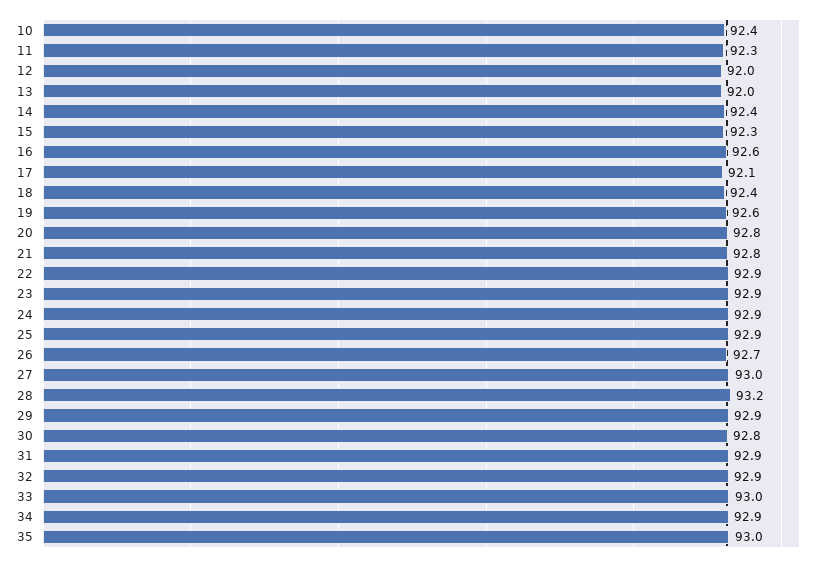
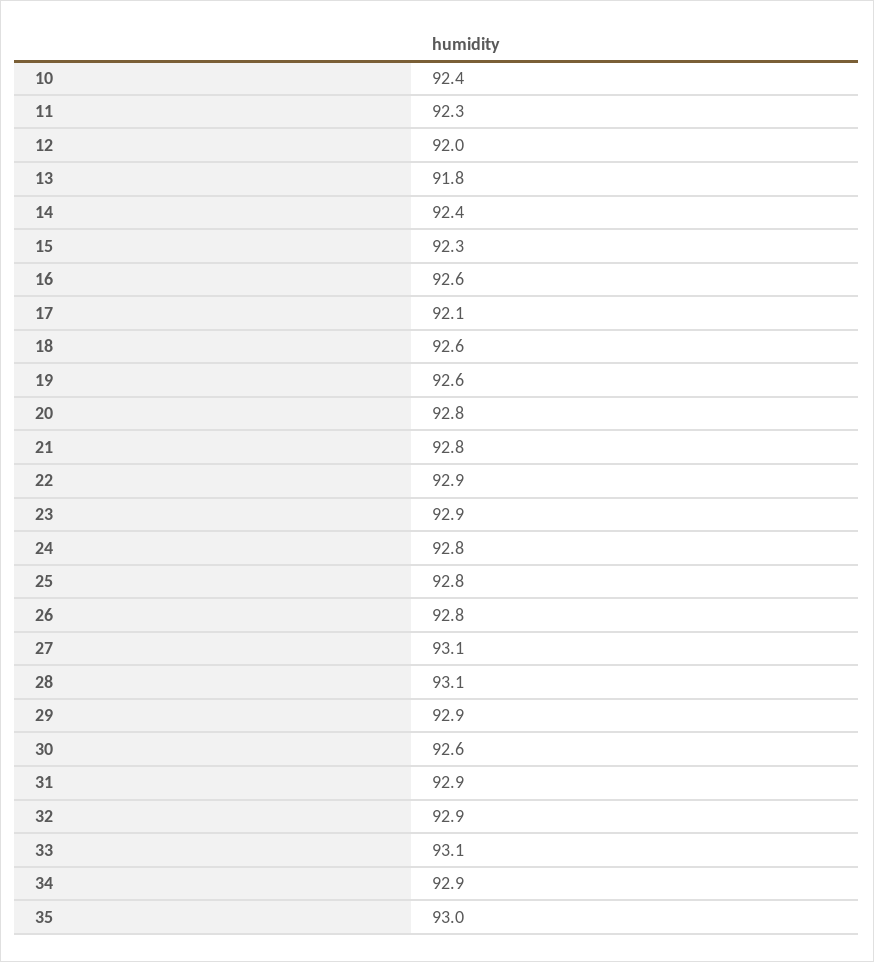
  {
    "10": 92.4,
    "11": 92.3,
    "12": 92,
-   "13": 92,
+   "13": 91.8,
    "14": 92.4,
    "15": 92.3,
    "16": 92.6,
    "17": 92.1,
-   "18": 92.4,
+   "18": 92.6,
    "19": 92.6,
    "20": 92.8,
    "21": 92.8,
    "22": 92.9,
    "23": 92.9,
-   "24": 92.9,
+   "24": 92.8,
-   "25": 92.9,
+   "25": 92.8,
-   "26": 92.7,
+   "26": 92.8,
-   "27": 93,
+   "27": 93.1,
-   "28": 93.2,
+   "28": 93.1,
    "29": 92.9,
-   "30": 92.8,
+   "30": 92.6,
    "31": 92.9,
    "32": 92.9,
-   "33": 93,
+   "33": 93.1,
    "34": 92.9,
    "35": 93
  }

